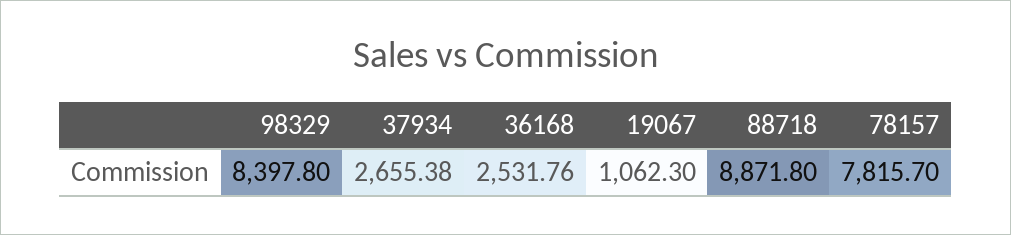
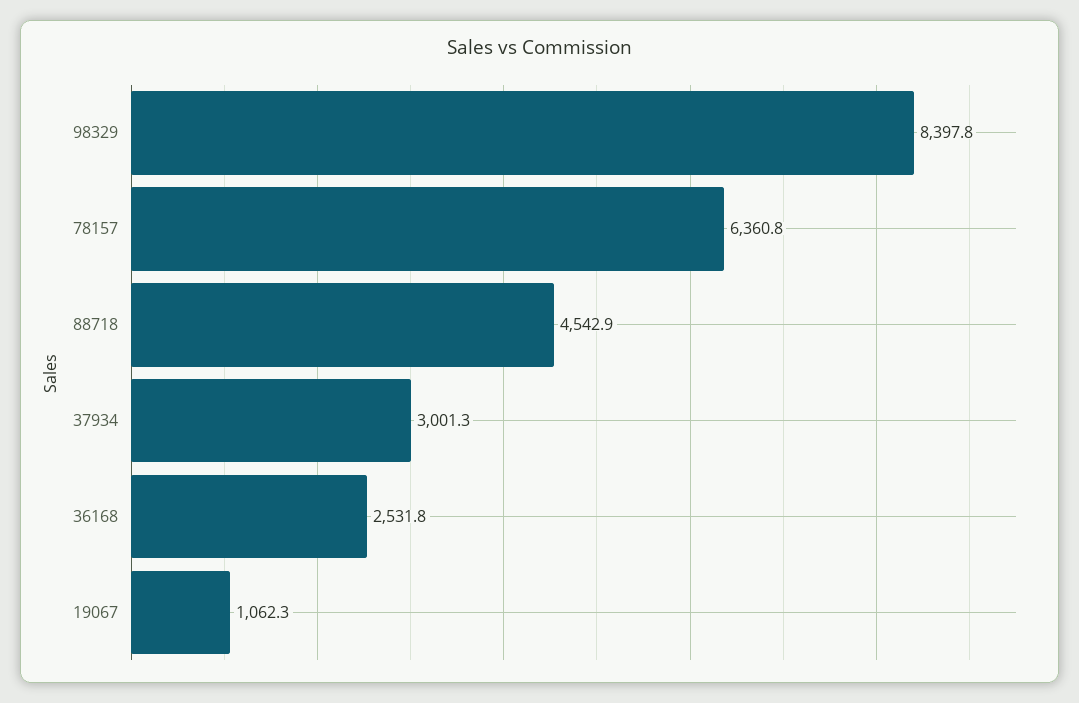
  {
    "98329": 8397.8,
-   "37934": 2655.38,
+   "37934": 3001.3,
    "36168": 2531.76,
    "19067": 1062.3,
-   "88718": 8871.8,
+   "88718": 4542.9,
-   "78157": 7815.7
+   "78157": 6360.8
  }

